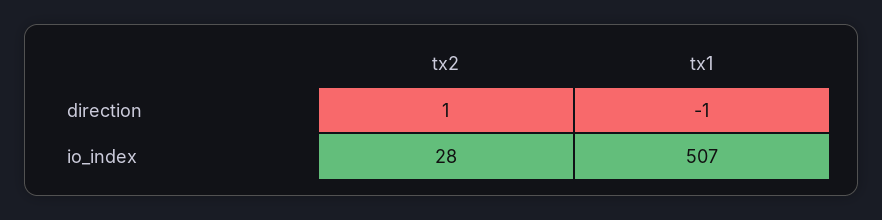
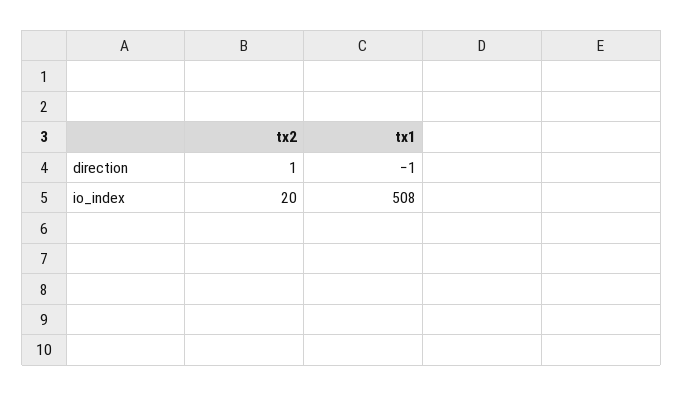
  {
    "tx2": {
      "direction": 1,
-     "io_index": 28
+     "io_index": 20
    },
    "tx1": {
      "direction": -1,
-     "io_index": 507
+     "io_index": 508
    }
  }

